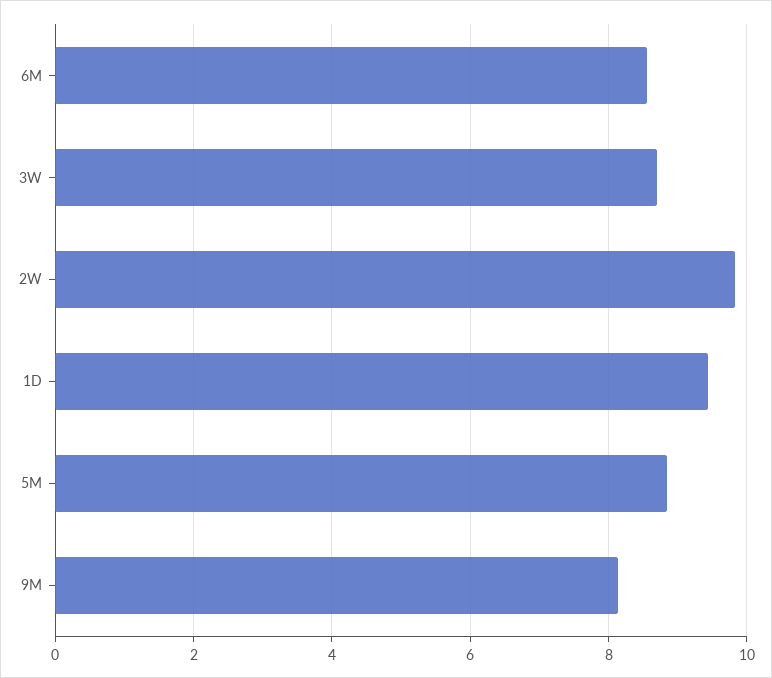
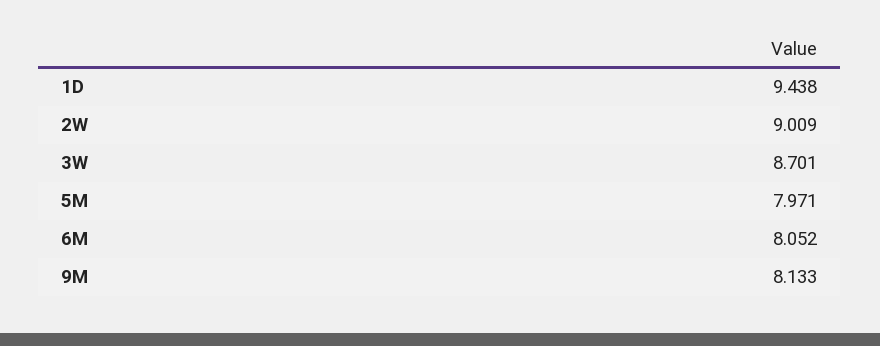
  {
-   "6M": 8.6,
+   "6M": 8.052,
    "3W": 8.701,
-   "2W": 9.8,
+   "2W": 9.009,
    "1D": 9.438,
-   "5M": 8.8,
+   "5M": 7.971,
    "9M": 8.133
  }

